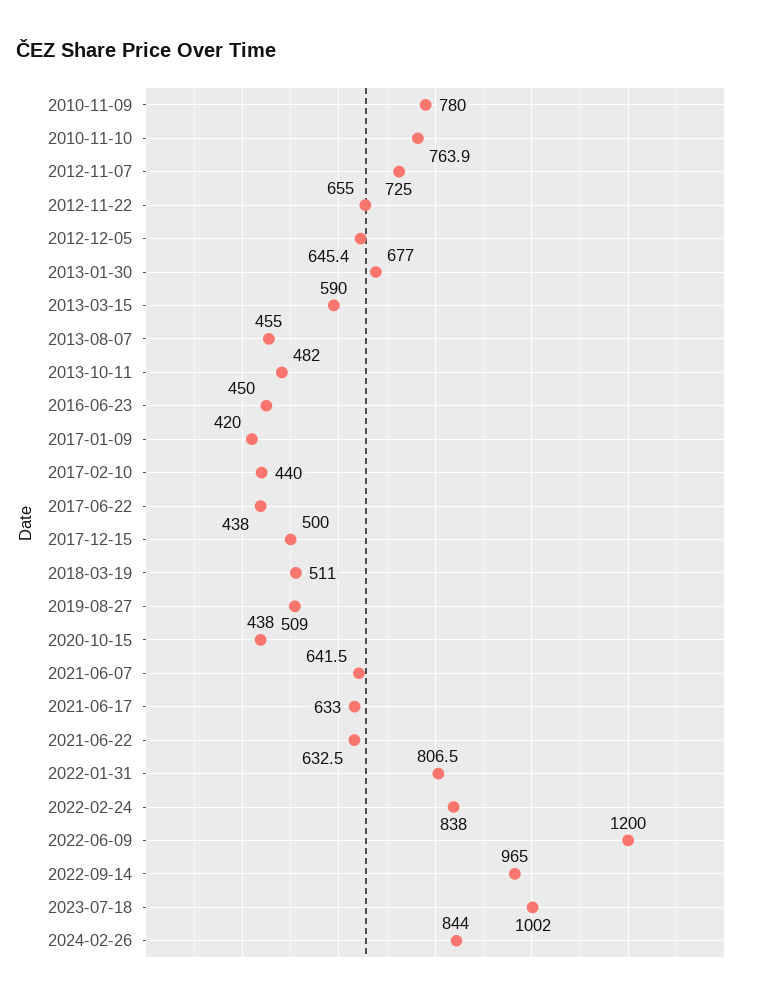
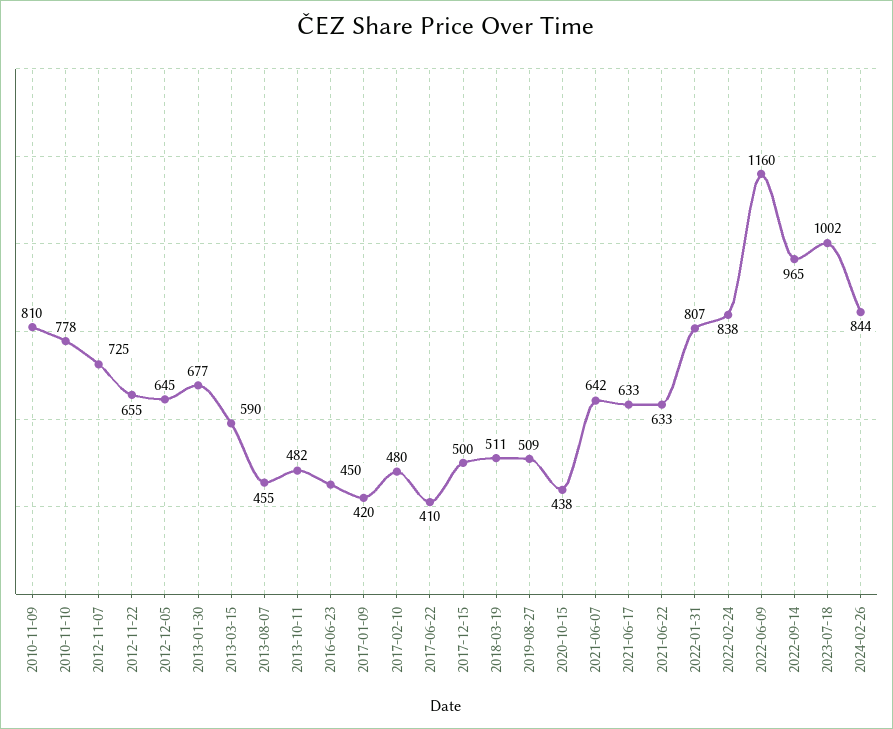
  {
-   "2010-11-09": 780,
+   "2010-11-09": 810,
-   "2010-11-10": 763.9,
+   "2010-11-10": 778,
    "2012-11-07": 725,
    "2012-11-22": 655,
    "2012-12-05": 645.4,
    "2013-01-30": 677,
    "2013-03-15": 590,
    "2013-08-07": 455,
    "2013-10-11": 482,
    "2016-06-23": 450,
    "2017-01-09": 420,
-   "2017-02-10": 440,
+   "2017-02-10": 480,
-   "2017-06-22": 438,
+   "2017-06-22": 410,
    "2017-12-15": 500,
    "2018-03-19": 511,
    "2019-08-27": 509,
    "2020-10-15": 438,
    "2021-06-07": 641.5,
    "2021-06-17": 633,
    "2021-06-22": 632.5,
    "2022-01-31": 806.5,
    "2022-02-24": 838,
-   "2022-06-09": 1200,
+   "2022-06-09": 1160,
    "2022-09-14": 965,
    "2023-07-18": 1002,
    "2024-02-26": 844
  }

